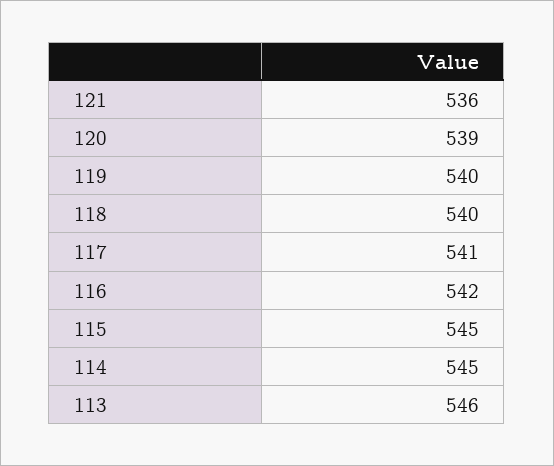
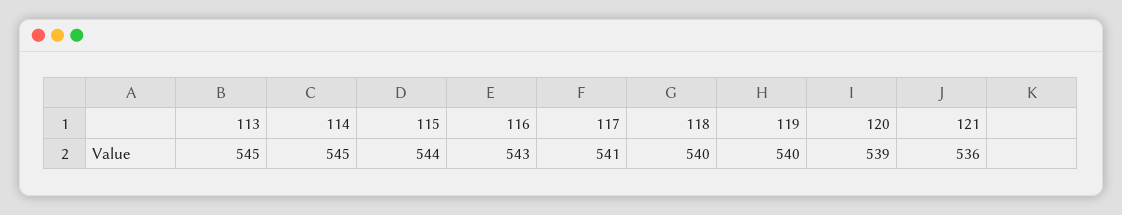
  {
    "121": 536,
    "120": 539,
    "119": 540,
    "118": 540,
    "117": 541,
-   "116": 542,
+   "116": 543,
-   "115": 545,
+   "115": 544,
    "114": 545,
-   "113": 546
+   "113": 545
  }

